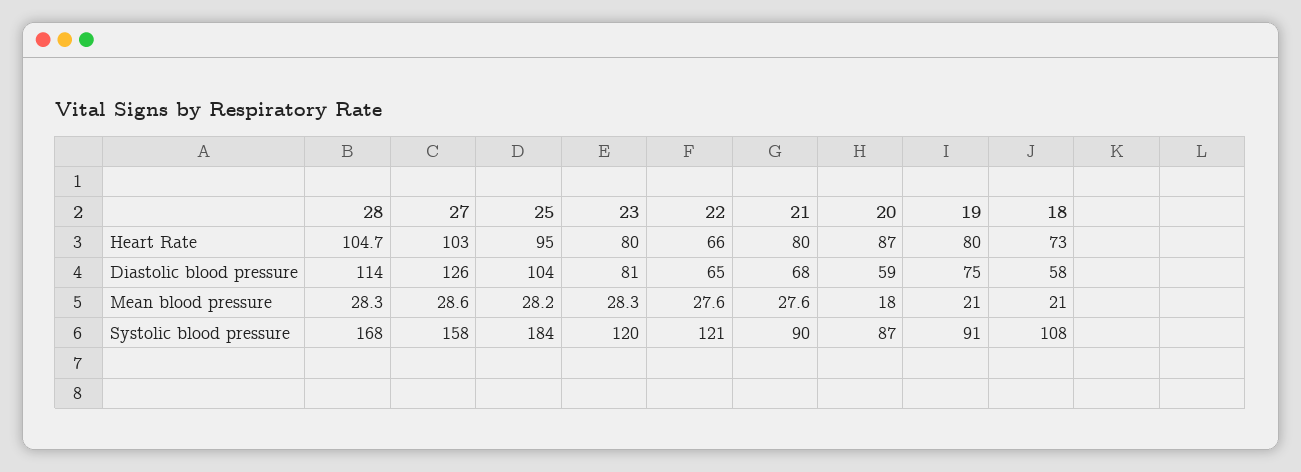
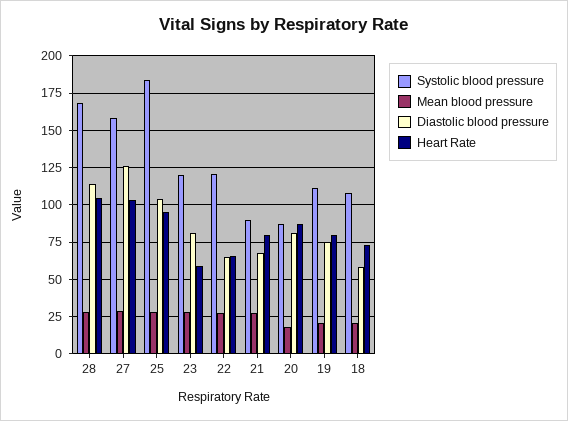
  {
    "Heart Rate": {
      "28": 104.7,
      "27": 103,
      "25": 95,
-     "23": 80,
+     "23": 60,
      "22": 66,
      "21": 80,
      "20": 87,
      "19": 80,
      "18": 73
    },
    "Diastolic blood pressure": {
      "28": 114,
      "27": 126,
      "25": 104,
      "23": 81,
      "22": 65,
      "21": 68,
-     "20": 59,
+     "20": 80,
      "19": 75,
      "18": 58
    },
    "Mean blood pressure": {
      "28": 28.3,
      "27": 28.6,
      "25": 28.2,
      "23": 28.3,
      "22": 27.6,
      "21": 27.6,
      "20": 18,
      "19": 21,
      "18": 21
    },
    "Systolic blood pressure": {
      "28": 168,
      "27": 158,
      "25": 184,
      "23": 120,
      "22": 121,
      "21": 90,
      "20": 87,
-     "19": 91,
+     "19": 110,
      "18": 108
    }
  }

